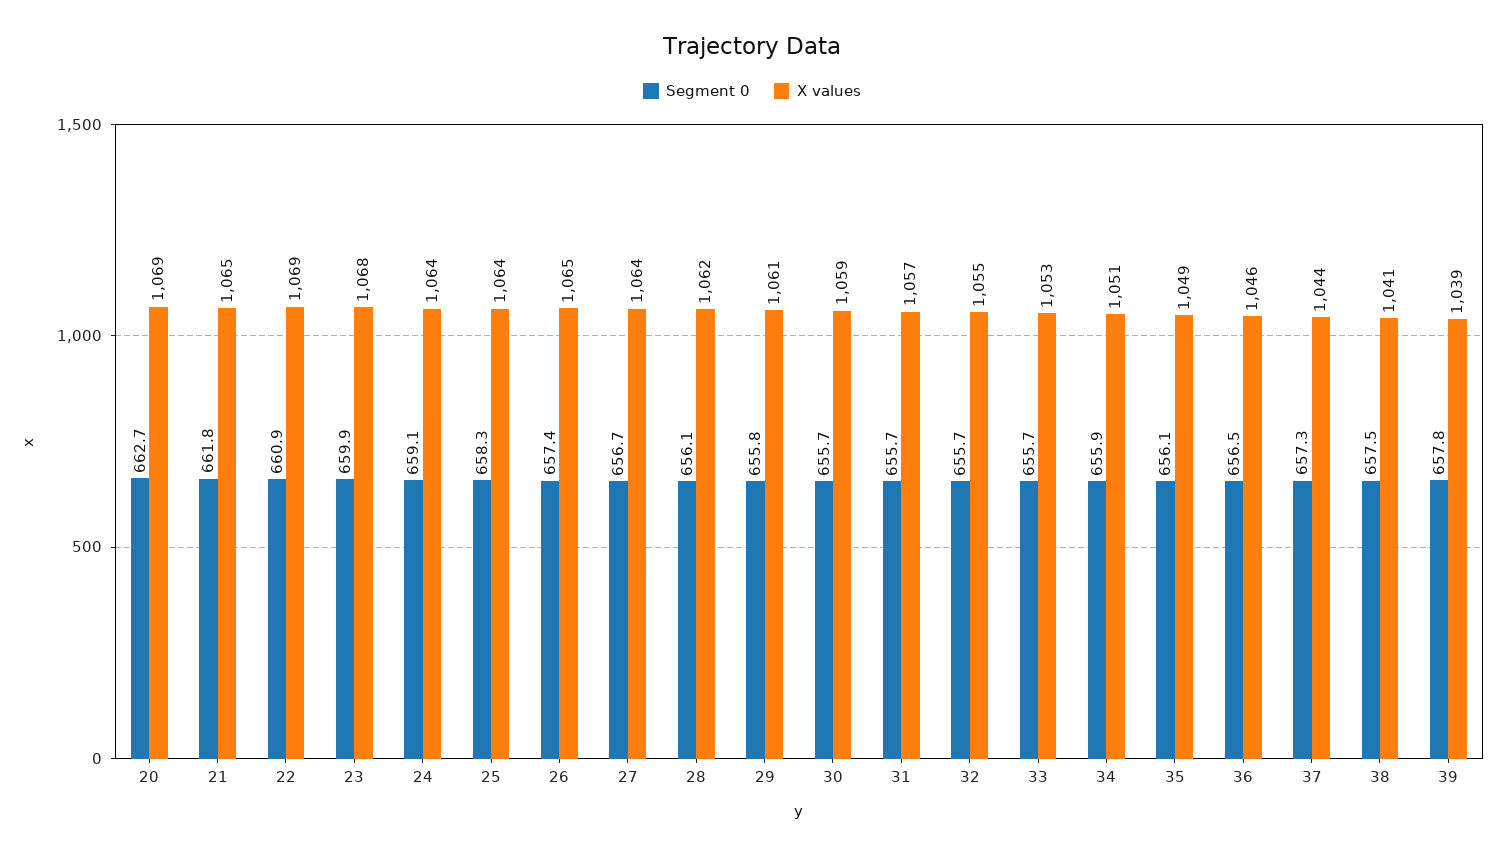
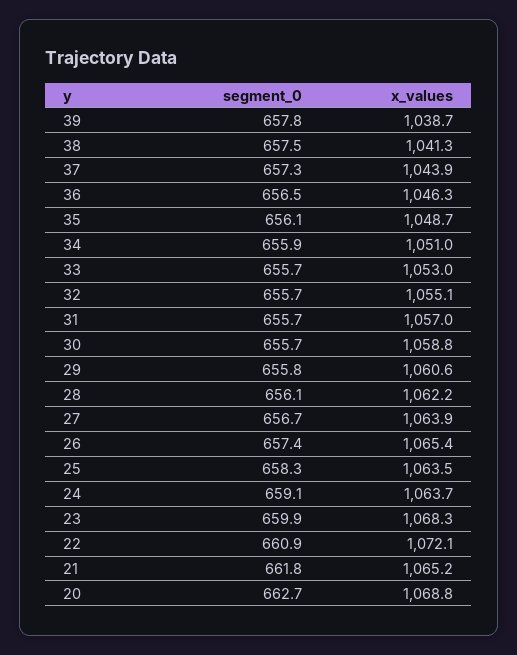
  {
    "Segment 0": {
      "20": 662.7,
      "21": 661.8,
      "22": 660.9,
      "23": 659.9,
      "24": 659.1,
      "25": 658.3,
      "26": 657.4,
      "27": 656.7,
      "28": 656.1,
      "29": 655.8,
      "30": 655.7,
      "31": 655.7,
      "32": 655.7,
      "33": 655.7,
      "34": 655.9,
      "35": 656.1,
      "36": 656.5,
      "37": 657.3,
      "38": 657.5,
      "39": 657.8
    },
    "X values": {
      "20": 1068.8,
      "21": 1065.2,
-     "22": 1069,
+     "22": 1072.1,
      "23": 1068.3,
      "24": 1063.7,
      "25": 1063.5,
      "26": 1065.4,
      "27": 1063.9,
      "28": 1062.2,
      "29": 1060.6,
      "30": 1058.8,
      "31": 1057,
      "32": 1055.1,
      "33": 1053,
      "34": 1051,
      "35": 1048.7,
      "36": 1046.3,
      "37": 1043.9,
      "38": 1041.3,
      "39": 1038.7
    }
  }

